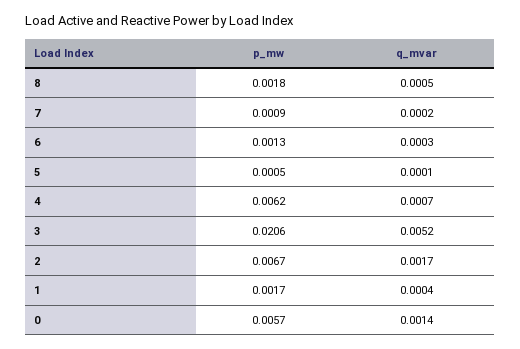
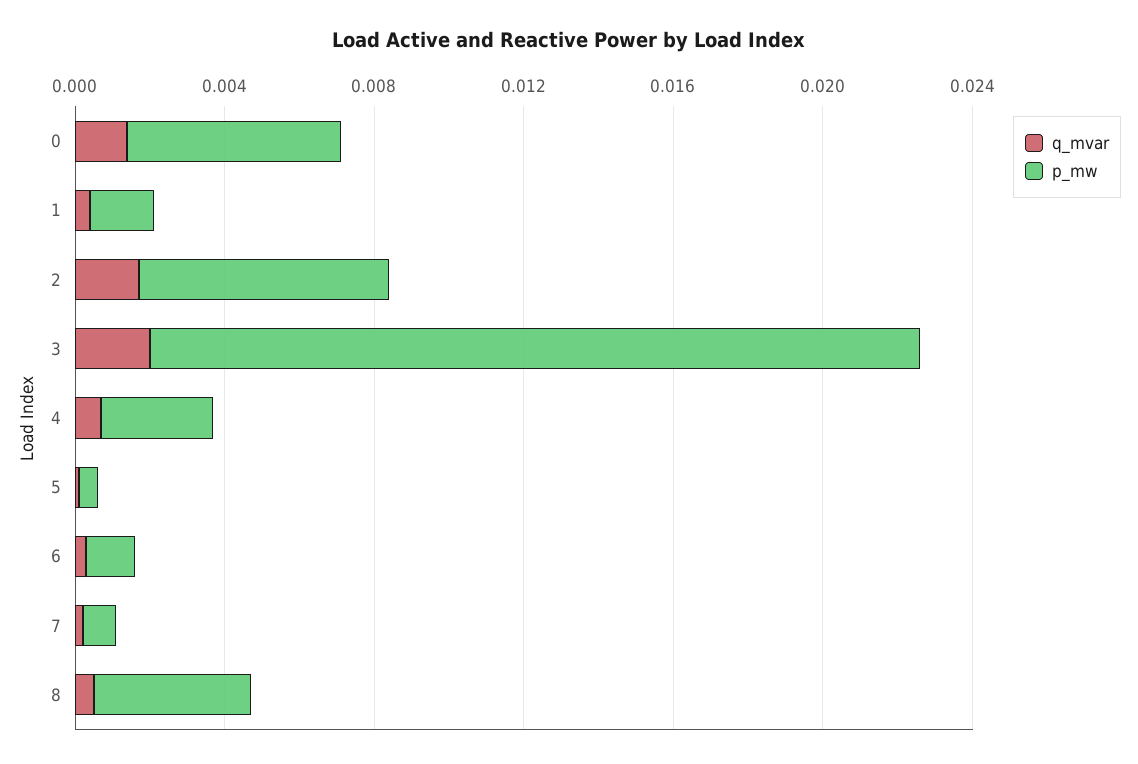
  {
    "p_mw": {
-     "8": 0.0018,
+     "8": 0.004,
      "7": 0.0009,
      "6": 0.0013,
      "5": 0.0005,
-     "4": 0.0062,
+     "4": 0.003,
      "3": 0.0206,
      "2": 0.0067,
      "1": 0.0017,
      "0": 0.0057
    },
    "q_mvar": {
      "8": 0.0005,
      "7": 0.0002,
      "6": 0.0003,
      "5": 0.0001,
      "4": 0.0007,
-     "3": 0.0052,
+     "3": 0.002,
      "2": 0.0017,
      "1": 0.0004,
      "0": 0.0014
    }
  }

